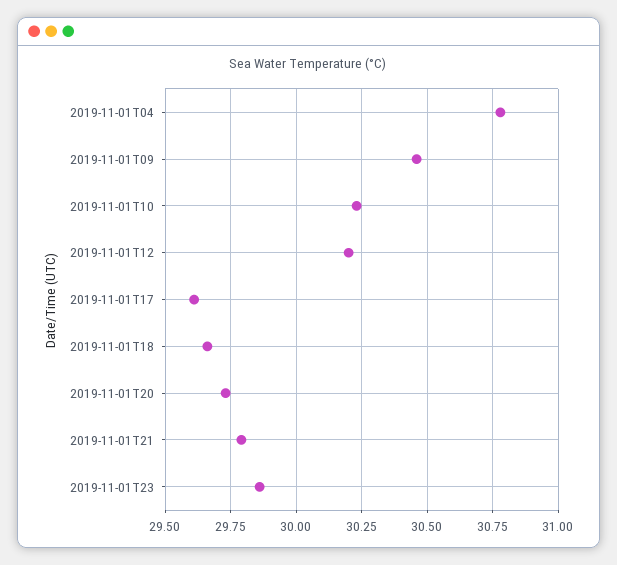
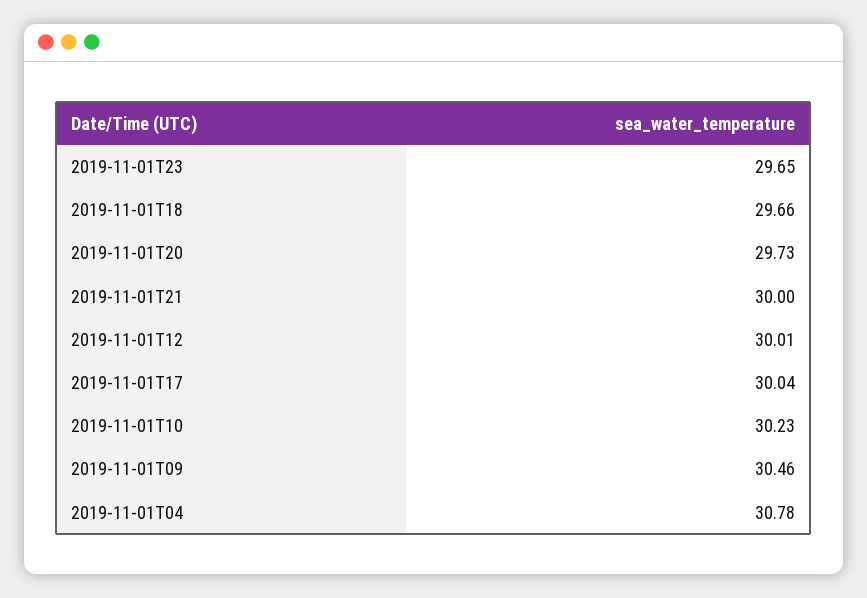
  {
    "2019-11-01T04": 30.78,
    "2019-11-01T09": 30.46,
    "2019-11-01T10": 30.23,
-   "2019-11-01T12": 30.2,
+   "2019-11-01T12": 30.01,
-   "2019-11-01T17": 29.6,
+   "2019-11-01T17": 30.04,
    "2019-11-01T18": 29.66,
    "2019-11-01T20": 29.73,
-   "2019-11-01T21": 29.8,
+   "2019-11-01T21": 30,
-   "2019-11-01T23": 29.85
+   "2019-11-01T23": 29.65
  }

